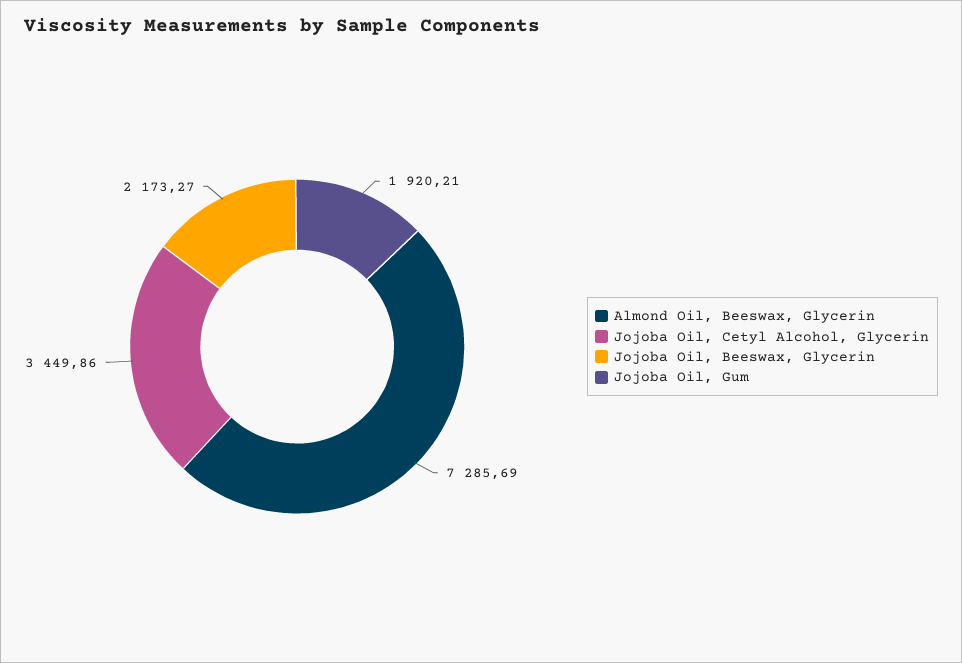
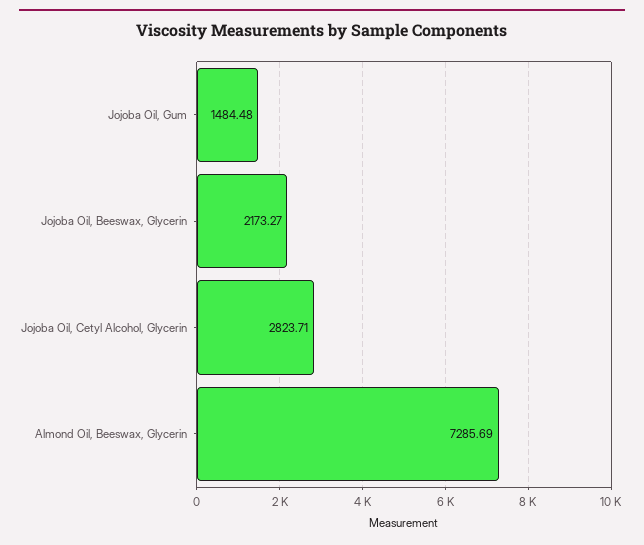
  {
    "Almond Oil, Beeswax, Glycerin": 7285.69,
-   "Jojoba Oil, Cetyl Alcohol, Glycerin": 3449.86,
+   "Jojoba Oil, Cetyl Alcohol, Glycerin": 2823.71,
    "Jojoba Oil, Beeswax, Glycerin": 2173.27,
-   "Jojoba Oil, Gum": 1920.21
+   "Jojoba Oil, Gum": 1484.48
  }

